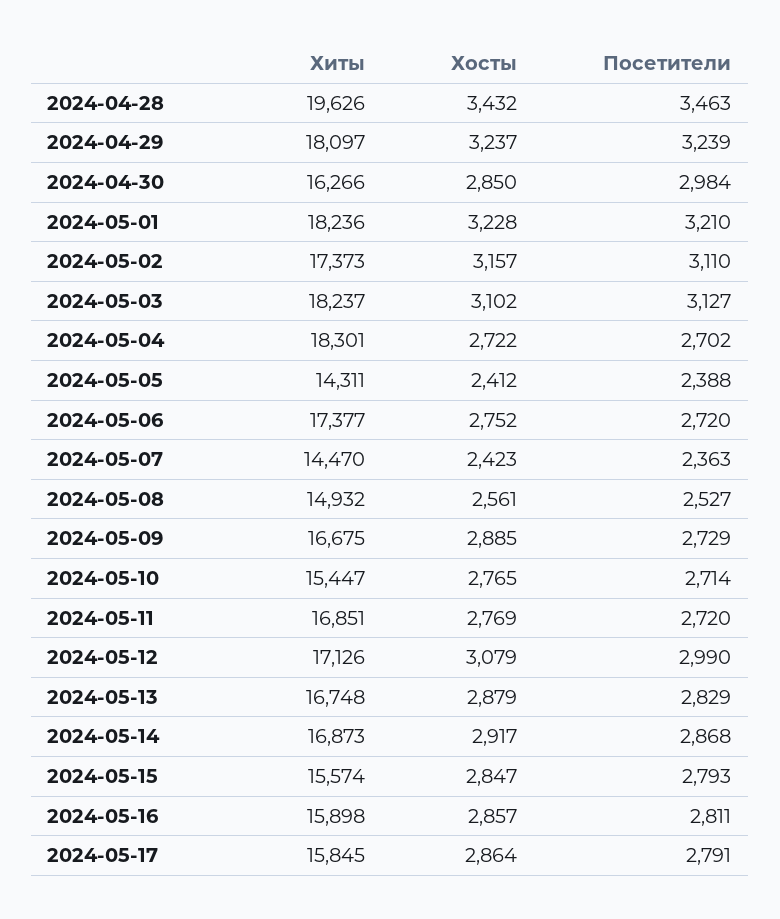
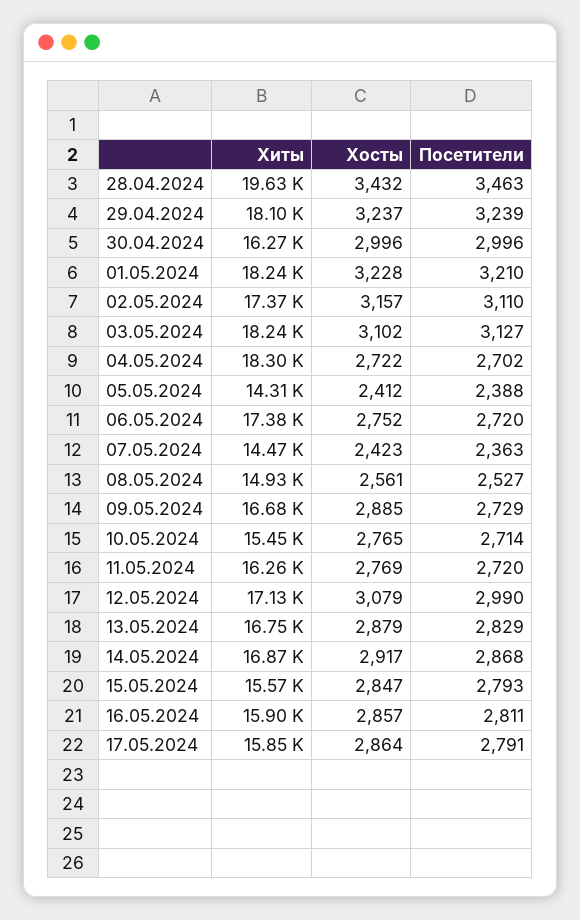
  {
    "Хиты": {
      "2024-04-28": 19626,
      "2024-04-29": 18097,
      "2024-04-30": 16266,
      "2024-05-01": 18236,
      "2024-05-02": 17373,
      "2024-05-03": 18237,
      "2024-05-04": 18301,
      "2024-05-05": 14311,
      "2024-05-06": 17377,
      "2024-05-07": 14470,
      "2024-05-08": 14932,
      "2024-05-09": 16675,
      "2024-05-10": 15447,
-     "2024-05-11": 16851,
+     "2024-05-11": 16260,
      "2024-05-12": 17126,
      "2024-05-13": 16748,
      "2024-05-14": 16873,
      "2024-05-15": 15574,
      "2024-05-16": 15898,
      "2024-05-17": 15845
    },
    "Хосты": {
      "2024-04-28": 3432,
      "2024-04-29": 3237,
-     "2024-04-30": 2850,
+     "2024-04-30": 2996,
      "2024-05-01": 3228,
      "2024-05-02": 3157,
      "2024-05-03": 3102,
      "2024-05-04": 2722,
      "2024-05-05": 2412,
      "2024-05-06": 2752,
      "2024-05-07": 2423,
      "2024-05-08": 2561,
      "2024-05-09": 2885,
      "2024-05-10": 2765,
      "2024-05-11": 2769,
      "2024-05-12": 3079,
      "2024-05-13": 2879,
      "2024-05-14": 2917,
      "2024-05-15": 2847,
      "2024-05-16": 2857,
      "2024-05-17": 2864
    },
    "Посетители": {
      "2024-04-28": 3463,
      "2024-04-29": 3239,
-     "2024-04-30": 2984,
+     "2024-04-30": 2996,
      "2024-05-01": 3210,
      "2024-05-02": 3110,
      "2024-05-03": 3127,
      "2024-05-04": 2702,
      "2024-05-05": 2388,
      "2024-05-06": 2720,
      "2024-05-07": 2363,
      "2024-05-08": 2527,
      "2024-05-09": 2729,
      "2024-05-10": 2714,
      "2024-05-11": 2720,
      "2024-05-12": 2990,
      "2024-05-13": 2829,
      "2024-05-14": 2868,
      "2024-05-15": 2793,
      "2024-05-16": 2811,
      "2024-05-17": 2791
    }
  }

